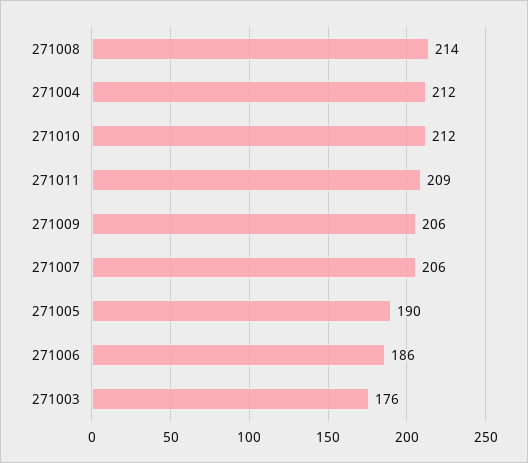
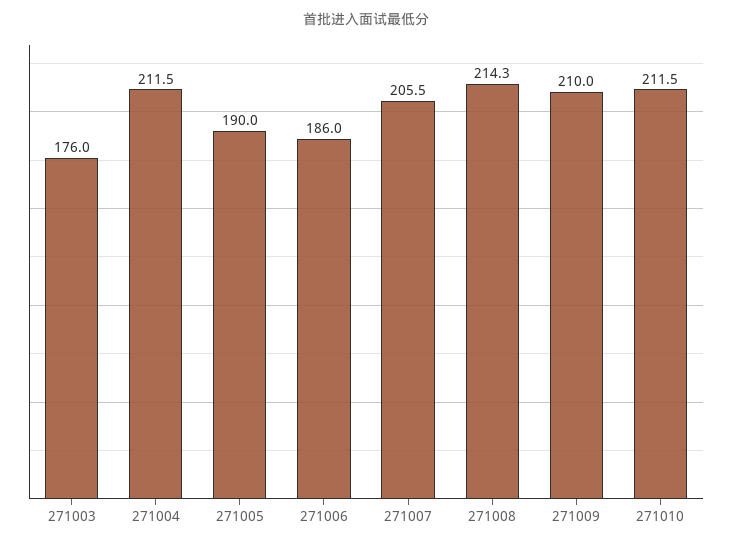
  {
    "271008": 214.3,
    "271004": 211.5,
    "271010": 211.5,
-   "271011": 209,
-   "271009": 206,
+   "271009": 210,
    "271007": 205.5,
    "271005": 190,
    "271006": 186,
    "271003": 176
  }

